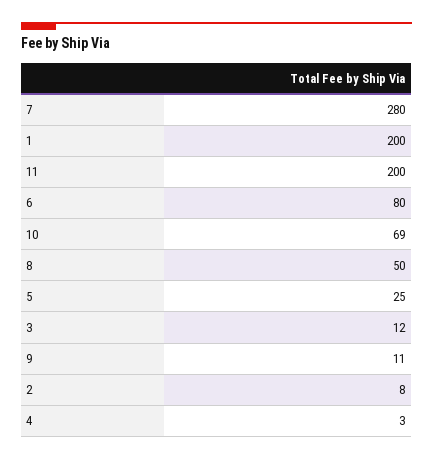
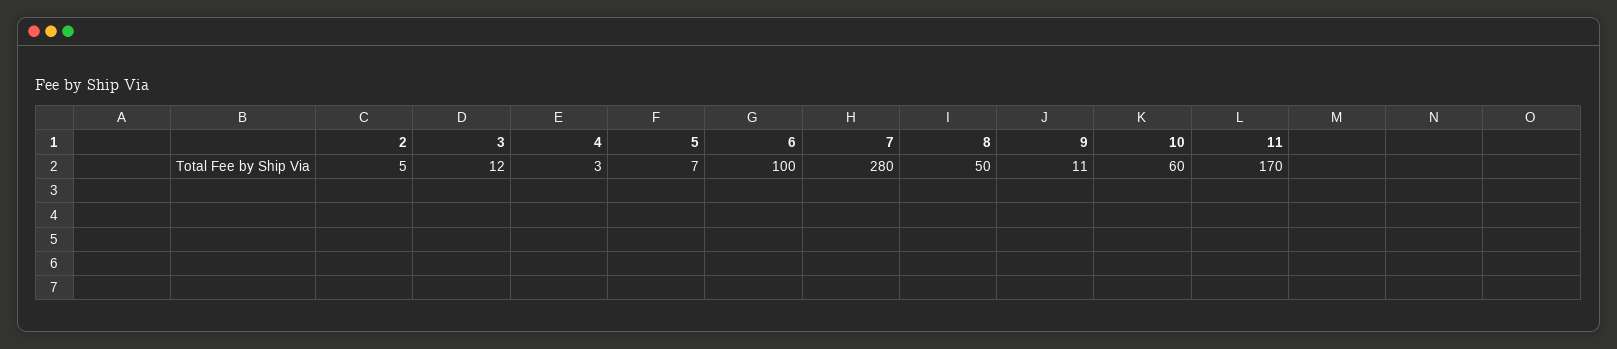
  {
    "7": 280,
-   "1": 200,
-   "11": 200,
+   "11": 170,
-   "6": 80,
+   "6": 100,
-   "10": 69,
+   "10": 60,
    "8": 50,
-   "5": 25,
+   "5": 7,
    "3": 12,
    "9": 11,
-   "2": 8,
+   "2": 5,
    "4": 3
  }

